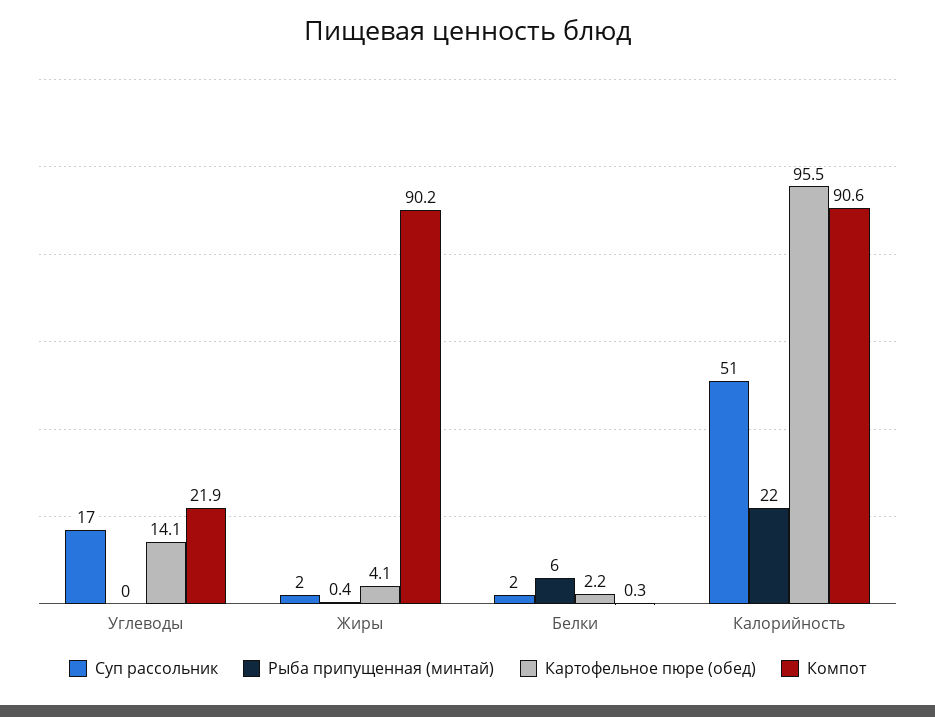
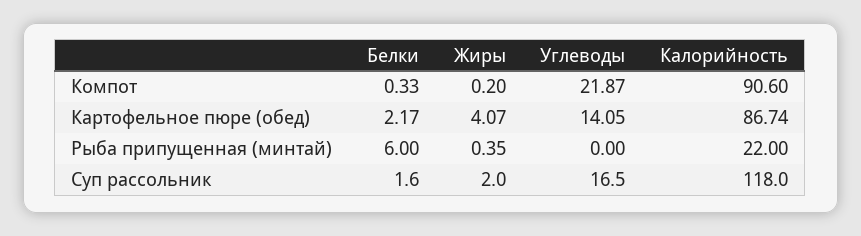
  {
    "Суп рассольник": {
      "Углеводы": 16.5,
      "Жиры": 2,
      "Белки": 1.6,
-     "Калорийность": 51
+     "Калорийность": 118
    },
    "Рыба припущенная (минтай)": {
      "Углеводы": 0,
      "Жиры": 0.35,
      "Белки": 6,
      "Калорийность": 22
    },
    "Картофельное пюре (обед)": {
      "Углеводы": 14.05,
      "Жиры": 4.07,
      "Белки": 2.17,
-     "Калорийность": 95.5
+     "Калорийность": 86.74
    },
    "Компот": {
      "Углеводы": 21.87,
-     "Жиры": 90.2,
+     "Жиры": 0.2,
      "Белки": 0.33,
      "Калорийность": 90.6
    }
  }

